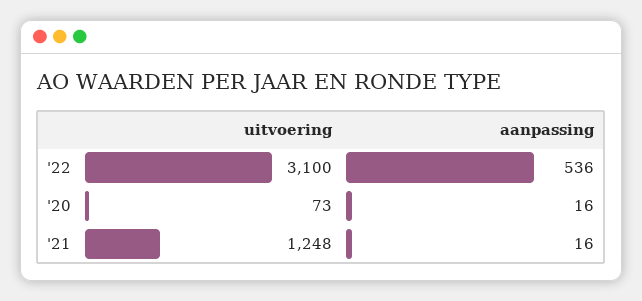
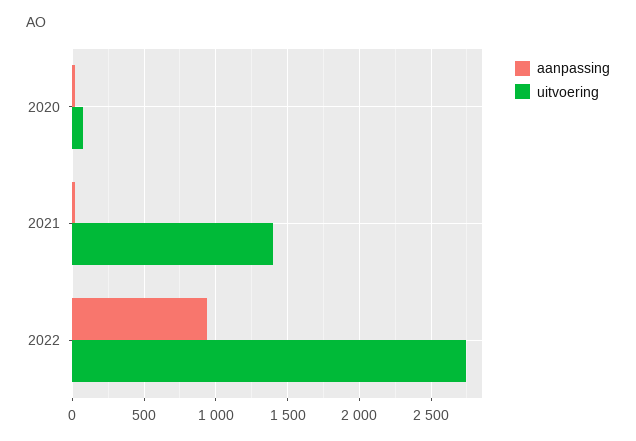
  {
    "uitvoering": {
-     "'22": 3100,
+     "'22": 2750,
      "'20": 73,
-     "'21": 1248
+     "'21": 1400
    },
    "aanpassing": {
-     "'22": 536,
+     "'22": 950,
      "'20": 16,
      "'21": 16
    }
  }

